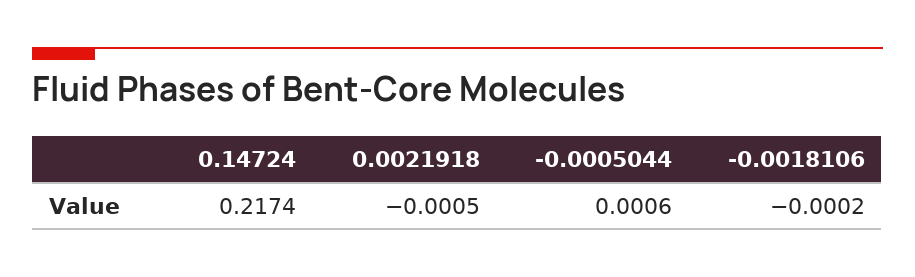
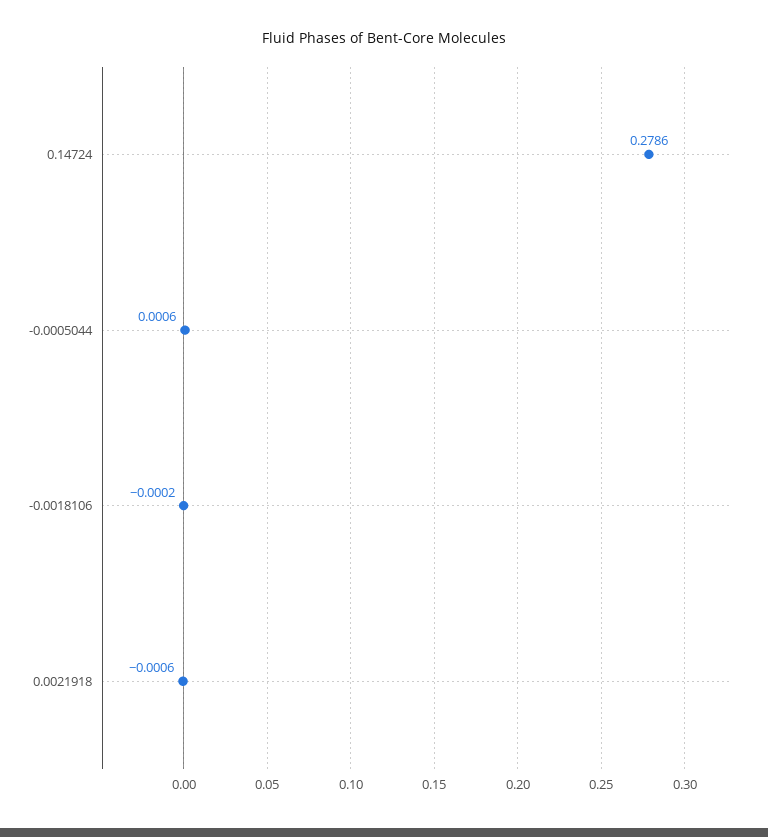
  {
-   "0.14724": 0.2174,
+   "0.14724": 0.2786,
-   "0.0021918": -0.0005,
+   "0.0021918": -0.0006,
    "-0.0005044": 0.0006,
    "-0.0018106": -0.0002
  }

